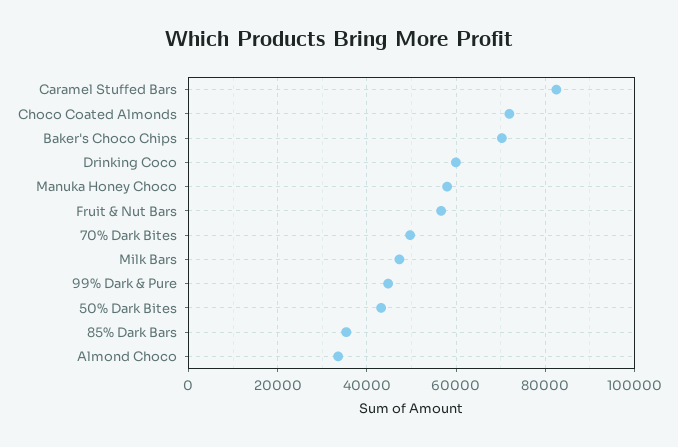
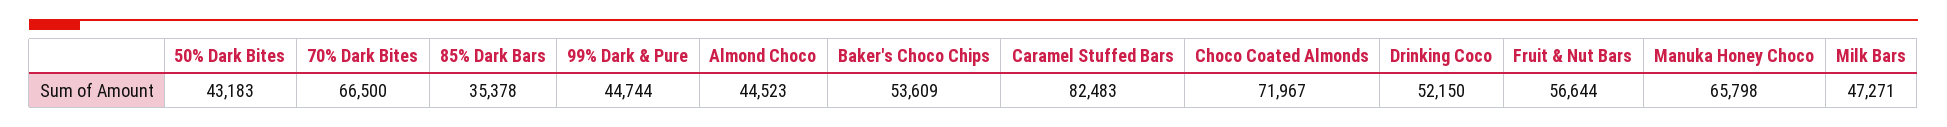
  {
    "Caramel Stuffed Bars": 82483,
    "Choco Coated Almonds": 71967,
-   "Baker's Choco Chips": 70000,
+   "Baker's Choco Chips": 53609,
-   "Drinking Coco": 60000,
+   "Drinking Coco": 52150,
-   "Manuka Honey Choco": 58000,
+   "Manuka Honey Choco": 65798,
    "Fruit & Nut Bars": 56644,
-   "70% Dark Bites": 50000,
+   "70% Dark Bites": 66500,
    "Milk Bars": 47271,
    "99% Dark & Pure": 44744,
    "50% Dark Bites": 43183,
    "85% Dark Bars": 35378,
-   "Almond Choco": 34000
+   "Almond Choco": 44523
  }

